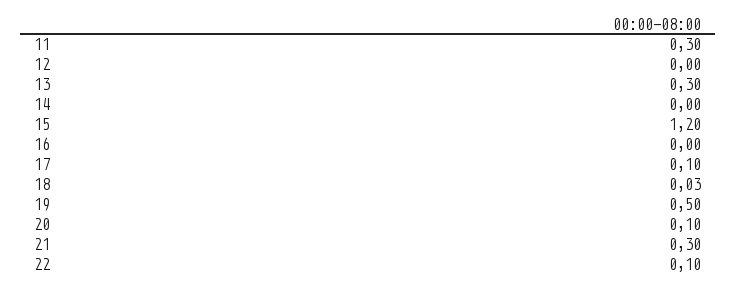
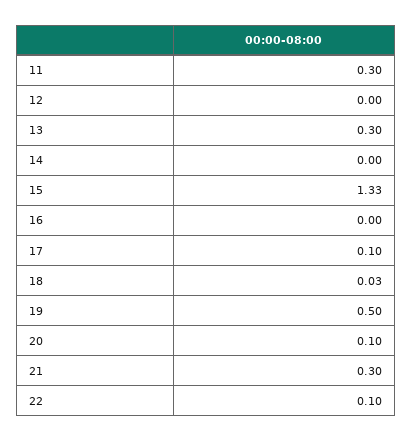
  {
    "11": 0.3,
    "12": 0,
    "13": 0.3,
    "14": 0,
-   "15": 1.2,
+   "15": 1.33,
    "16": 0,
    "17": 0.1,
    "18": 0.03,
    "19": 0.5,
    "20": 0.1,
    "21": 0.3,
    "22": 0.1
  }

